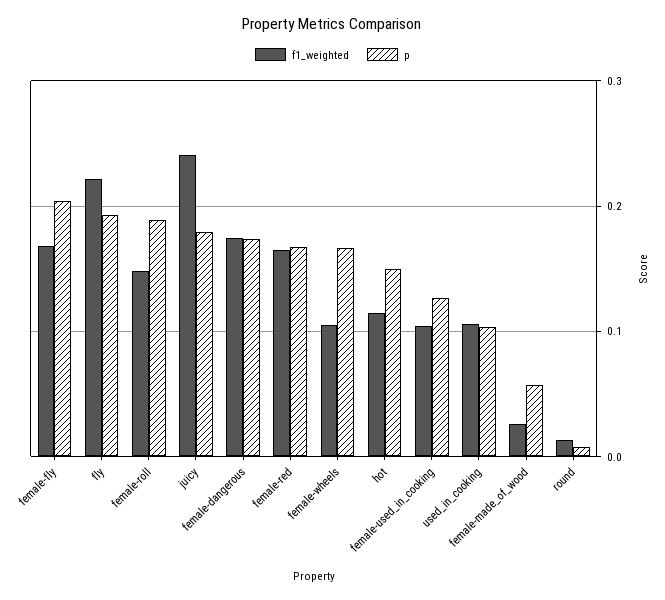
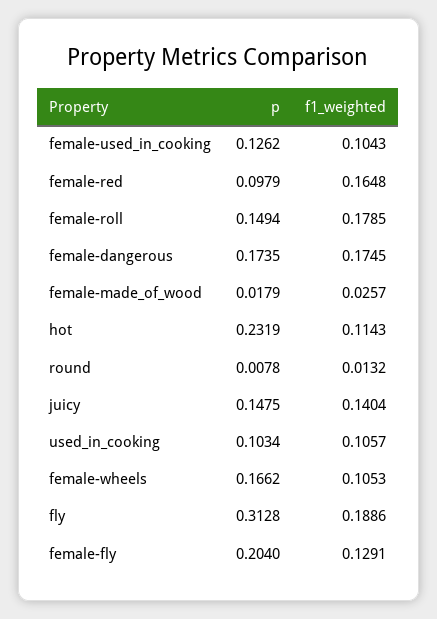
  {
    "f1_weighted": {
-     "female-fly": 0.17,
+     "female-fly": 0.1291,
-     "fly": 0.22,
+     "fly": 0.1886,
-     "female-roll": 0.15,
+     "female-roll": 0.1785,
-     "juicy": 0.24,
+     "juicy": 0.1404,
      "female-dangerous": 0.1745,
      "female-red": 0.1648,
      "female-wheels": 0.1053,
      "hot": 0.1143,
      "female-used_in_cooking": 0.1043,
      "used_in_cooking": 0.1057,
      "female-made_of_wood": 0.0257,
      "round": 0.0132
    },
    "p": {
      "female-fly": 0.204,
-     "fly": 0.19,
+     "fly": 0.3128,
-     "female-roll": 0.19,
+     "female-roll": 0.1494,
-     "juicy": 0.18,
+     "juicy": 0.1475,
      "female-dangerous": 0.1735,
-     "female-red": 0.17,
+     "female-red": 0.0979,
      "female-wheels": 0.1662,
-     "hot": 0.15,
+     "hot": 0.2319,
      "female-used_in_cooking": 0.1262,
      "used_in_cooking": 0.1034,
-     "female-made_of_wood": 0.06,
+     "female-made_of_wood": 0.0179,
      "round": 0.0078
    }
  }

